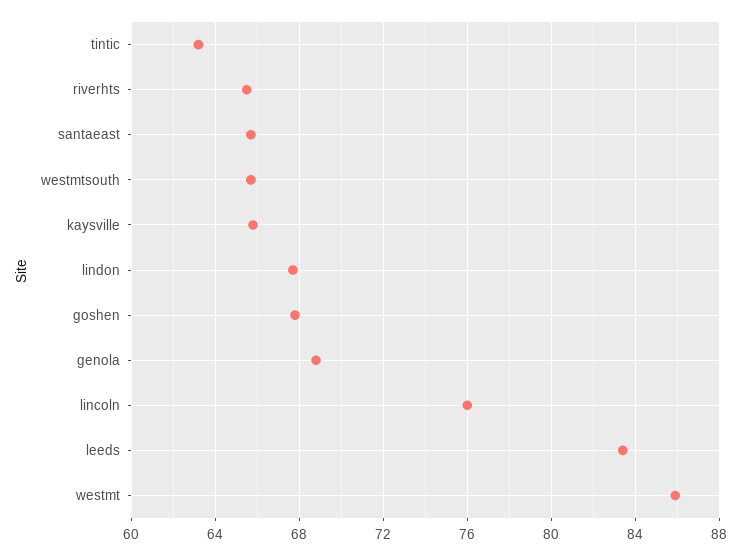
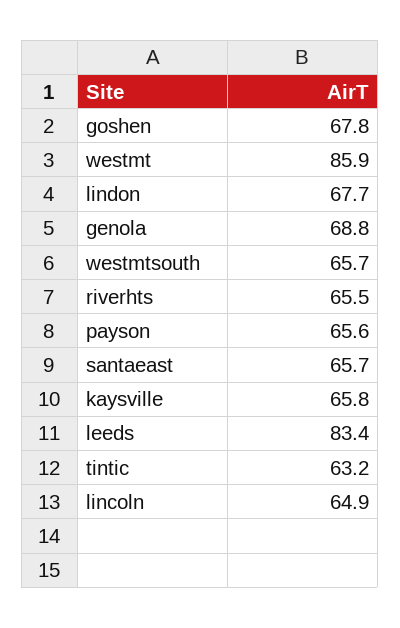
  {
    "tintic": 63.2,
    "riverhts": 65.5,
    "santaeast": 65.7,
    "westmtsouth": 65.7,
    "kaysville": 65.8,
    "lindon": 67.7,
    "goshen": 67.8,
    "genola": 68.8,
-   "lincoln": 76,
+   "lincoln": 64.9,
    "leeds": 83.4,
-   "westmt": 85.9
+   "westmt": 85.9,
+   "payson": 65.6
  }

